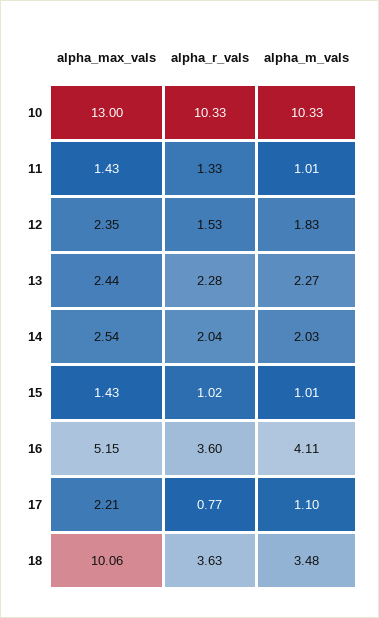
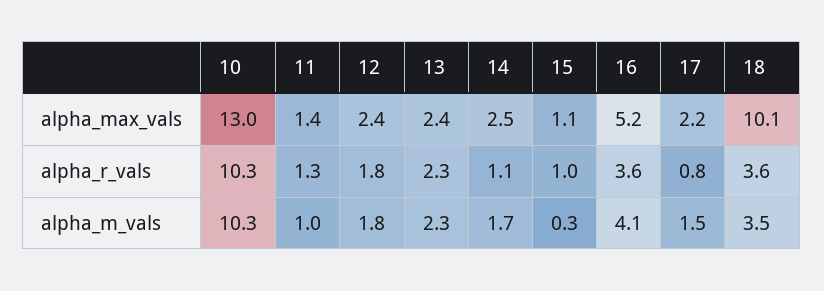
  {
    "alpha_max_vals": {
      "10": 13,
      "11": 1.43,
      "12": 2.35,
      "13": 2.44,
      "14": 2.54,
-     "15": 1.43,
+     "15": 1.1,
      "16": 5.15,
      "17": 2.21,
      "18": 10.06
    },
    "alpha_r_vals": {
      "10": 10.33,
      "11": 1.33,
-     "12": 1.53,
+     "12": 1.8,
      "13": 2.28,
-     "14": 2.04,
+     "14": 1.1,
      "15": 1.02,
      "16": 3.6,
      "17": 0.77,
      "18": 3.63
    },
    "alpha_m_vals": {
      "10": 10.33,
      "11": 1.01,
      "12": 1.83,
      "13": 2.27,
-     "14": 2.03,
+     "14": 1.7,
-     "15": 1.01,
+     "15": 0.3,
      "16": 4.11,
-     "17": 1.1,
+     "17": 1.5,
      "18": 3.48
    }
  }

